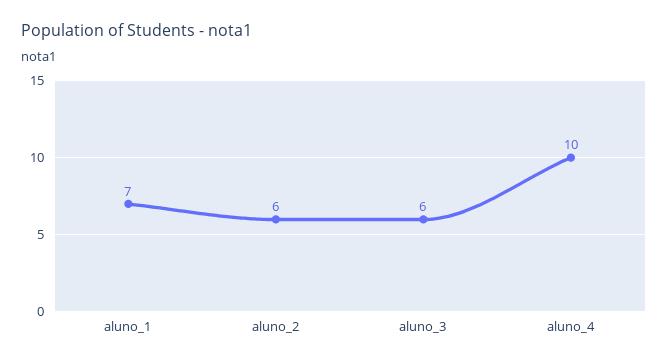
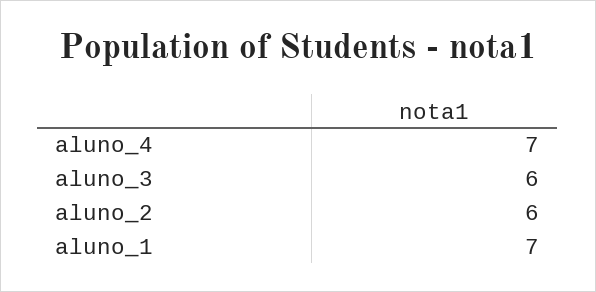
  {
    "aluno_1": 7,
    "aluno_2": 6,
    "aluno_3": 6,
-   "aluno_4": 10
+   "aluno_4": 7
  }

